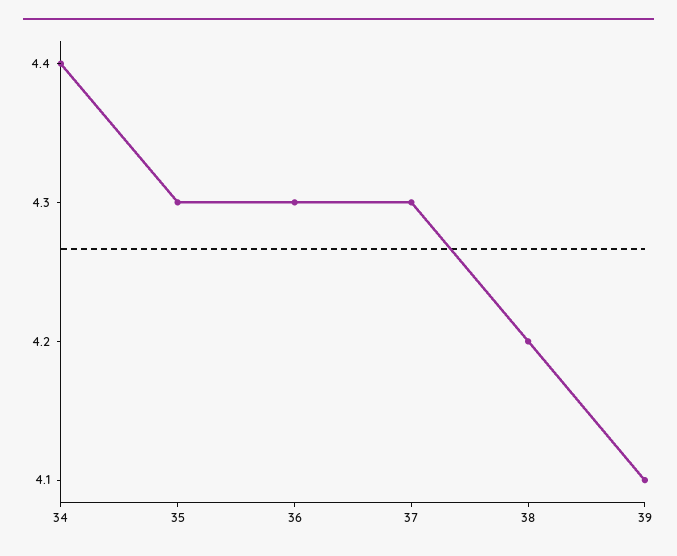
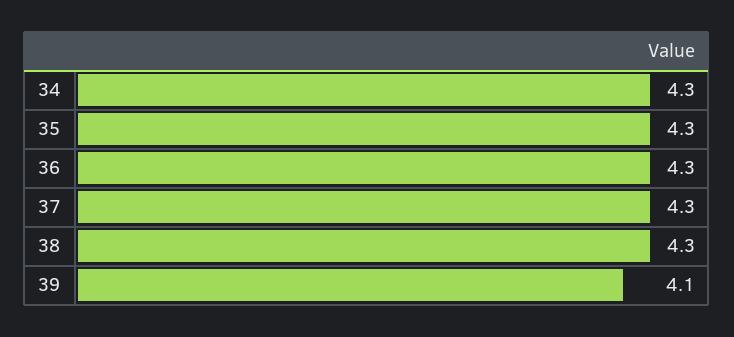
  {
-   "34": 4.4,
+   "34": 4.3,
    "35": 4.3,
    "36": 4.3,
    "37": 4.3,
-   "38": 4.2,
+   "38": 4.3,
    "39": 4.1
  }

